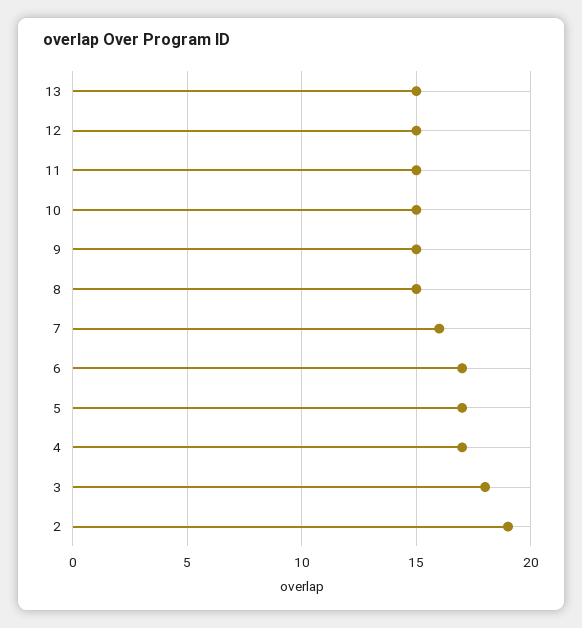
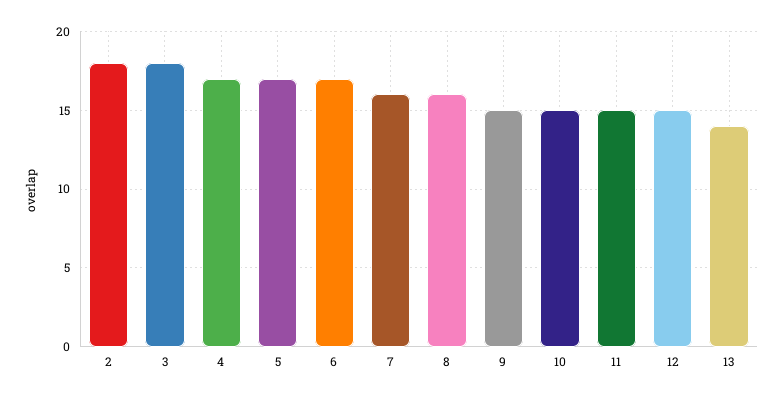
  {
-   "13": 15,
+   "13": 14,
    "12": 15,
    "11": 15,
    "10": 15,
    "9": 15,
-   "8": 15,
+   "8": 16,
    "7": 16,
    "6": 17,
    "5": 17,
    "4": 17,
    "3": 18,
-   "2": 19
+   "2": 18
  }

